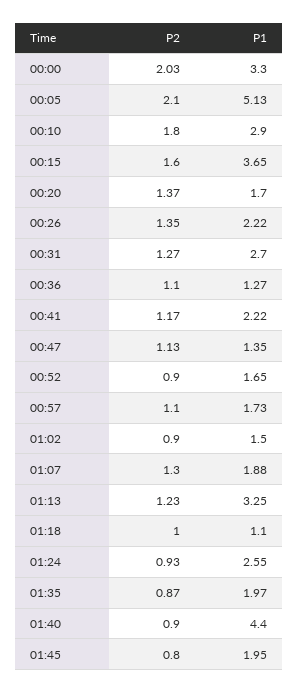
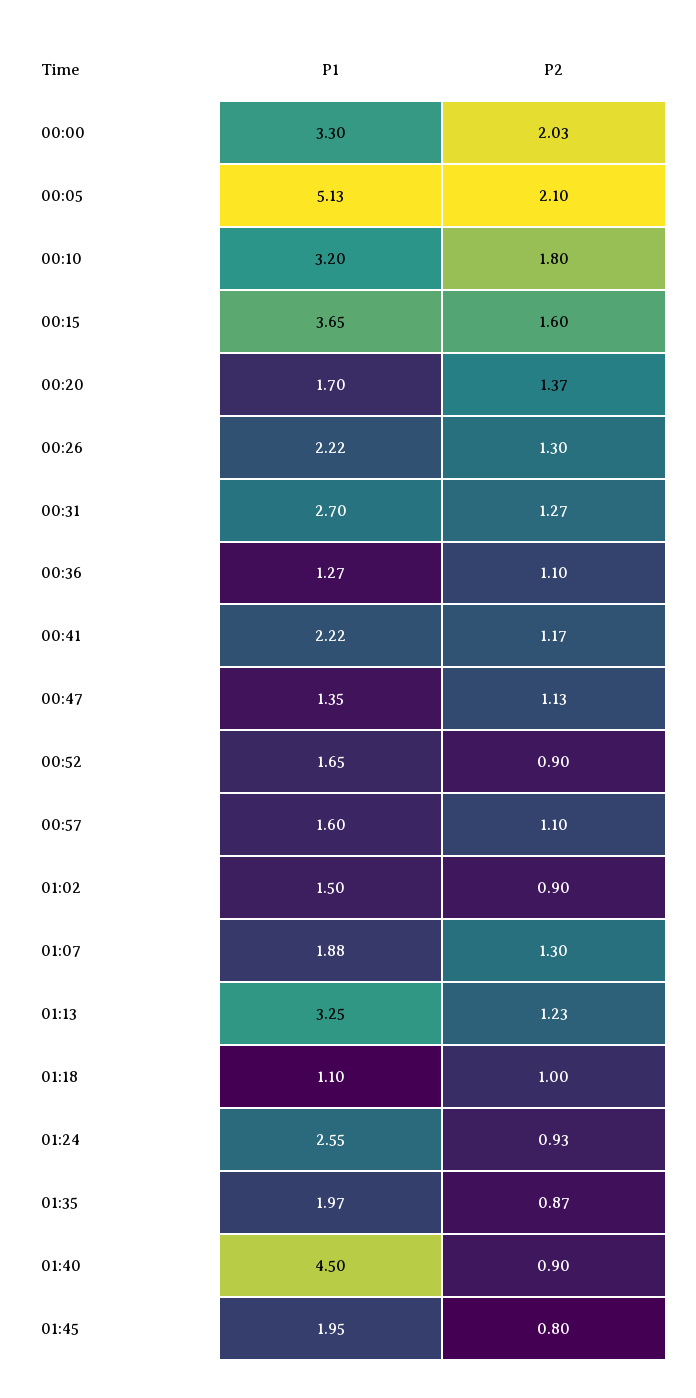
  {
    "P2": {
      "00:00": 2.03,
      "00:05": 2.1,
      "00:10": 1.8,
      "00:15": 1.6,
      "00:20": 1.37,
-     "00:26": 1.35,
+     "00:26": 1.3,
      "00:31": 1.27,
      "00:36": 1.1,
      "00:41": 1.17,
      "00:47": 1.13,
      "00:52": 0.9,
      "00:57": 1.1,
      "01:02": 0.9,
      "01:07": 1.3,
      "01:13": 1.23,
      "01:18": 1,
      "01:24": 0.93,
      "01:35": 0.87,
      "01:40": 0.9,
      "01:45": 0.8
    },
    "P1": {
      "00:00": 3.3,
      "00:05": 5.13,
-     "00:10": 2.9,
+     "00:10": 3.2,
      "00:15": 3.65,
      "00:20": 1.7,
      "00:26": 2.22,
      "00:31": 2.7,
      "00:36": 1.27,
      "00:41": 2.22,
      "00:47": 1.35,
      "00:52": 1.65,
-     "00:57": 1.73,
+     "00:57": 1.6,
      "01:02": 1.5,
      "01:07": 1.88,
      "01:13": 3.25,
      "01:18": 1.1,
      "01:24": 2.55,
      "01:35": 1.97,
-     "01:40": 4.4,
+     "01:40": 4.5,
      "01:45": 1.95
    }
  }

